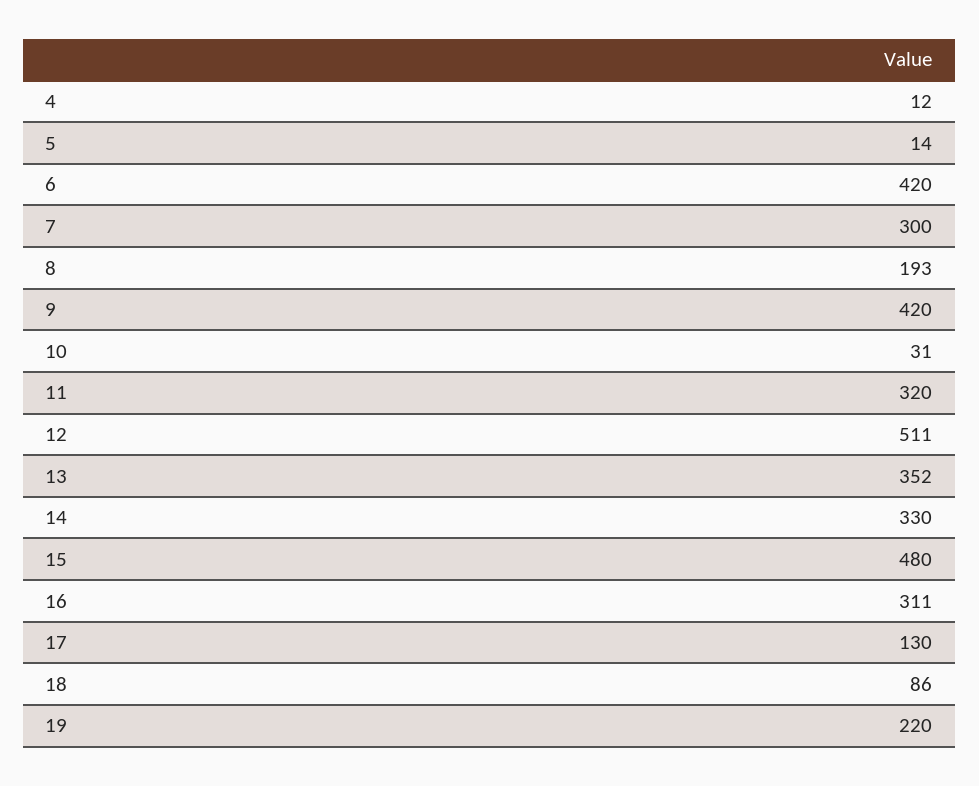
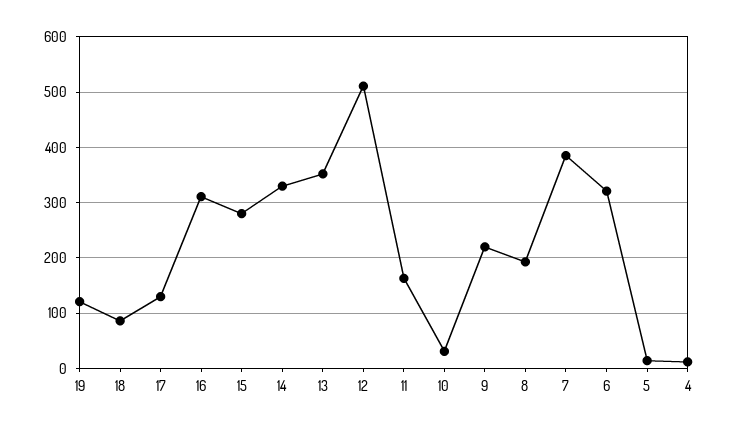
  {
    "4": 12,
    "5": 14,
-   "6": 420,
+   "6": 320,
-   "7": 300,
+   "7": 380,
    "8": 193,
-   "9": 420,
+   "9": 220,
    "10": 31,
-   "11": 320,
+   "11": 160,
    "12": 511,
    "13": 352,
    "14": 330,
-   "15": 480,
+   "15": 280,
    "16": 311,
    "17": 130,
    "18": 86,
-   "19": 220
+   "19": 120
  }

